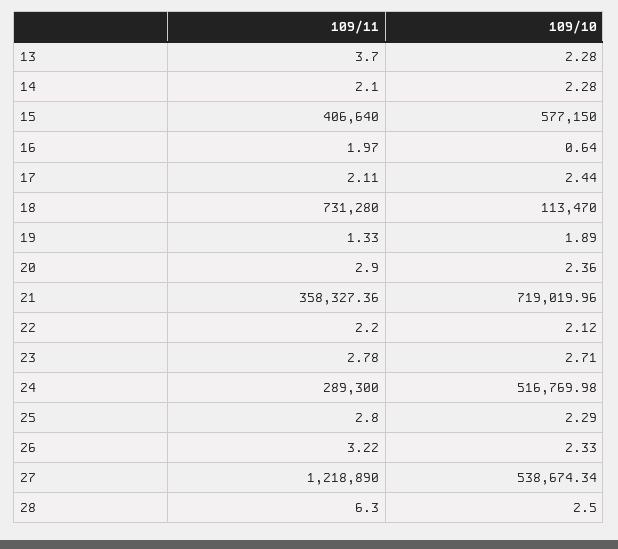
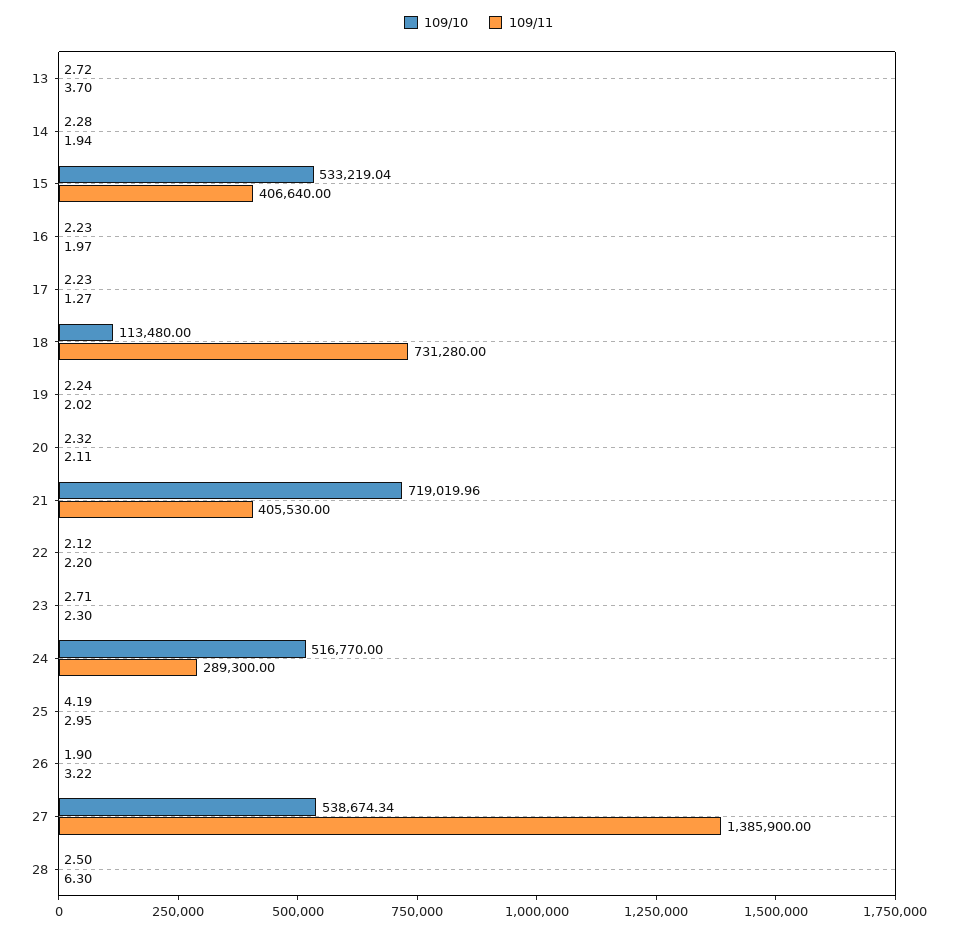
  {
    "109/11": {
      "13": 3.7,
-     "14": 2.1,
+     "14": 1.94,
      "15": 406640,
      "16": 1.97,
-     "17": 2.11,
+     "17": 1.27,
      "18": 731280,
-     "19": 1.33,
+     "19": 2.02,
-     "20": 2.9,
+     "20": 2.11,
-     "21": 358327.36,
+     "21": 405530,
      "22": 2.2,
-     "23": 2.78,
+     "23": 2.3,
      "24": 289300,
-     "25": 2.8,
+     "25": 2.95,
      "26": 3.22,
-     "27": 1218890,
+     "27": 1385900,
      "28": 6.3
    },
    "109/10": {
-     "13": 2.28,
+     "13": 2.72,
      "14": 2.28,
-     "15": 577150,
+     "15": 533219.04,
-     "16": 0.64,
+     "16": 2.23,
-     "17": 2.44,
+     "17": 2.23,
-     "18": 113470,
+     "18": 113480,
-     "19": 1.89,
+     "19": 2.24,
-     "20": 2.36,
+     "20": 2.32,
      "21": 719019.96,
      "22": 2.12,
      "23": 2.71,
-     "24": 516769.98,
+     "24": 516770,
-     "25": 2.29,
+     "25": 4.19,
-     "26": 2.33,
+     "26": 1.9,
      "27": 538674.34,
      "28": 2.5
    }
  }

